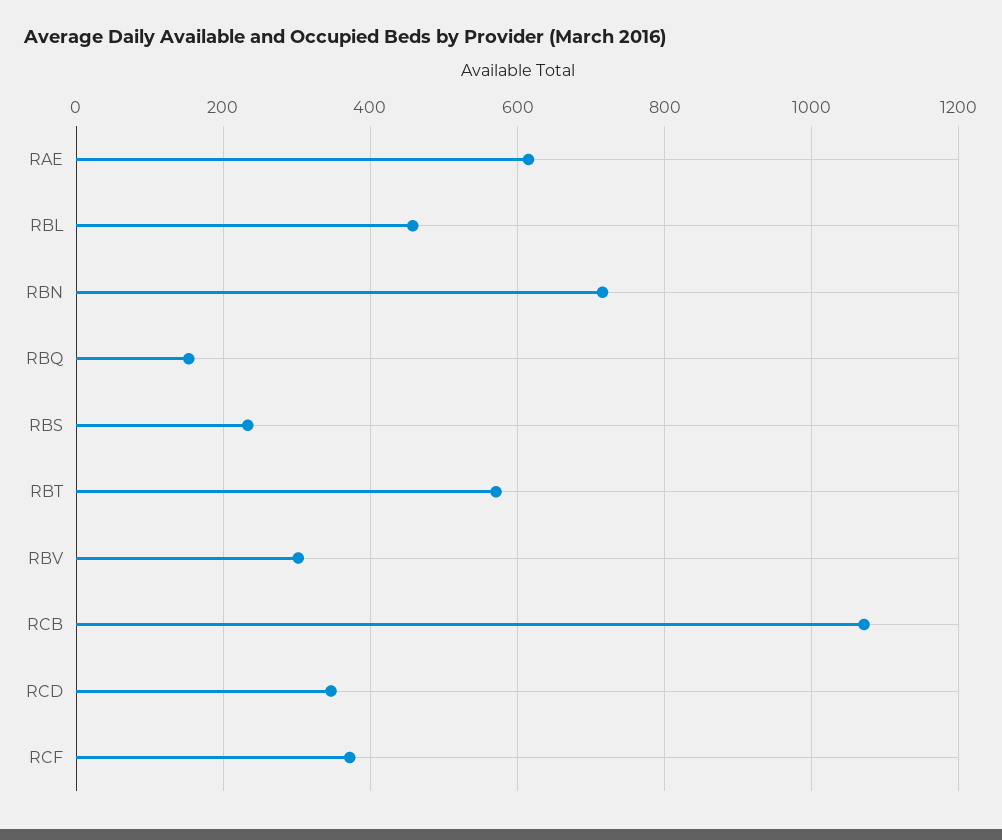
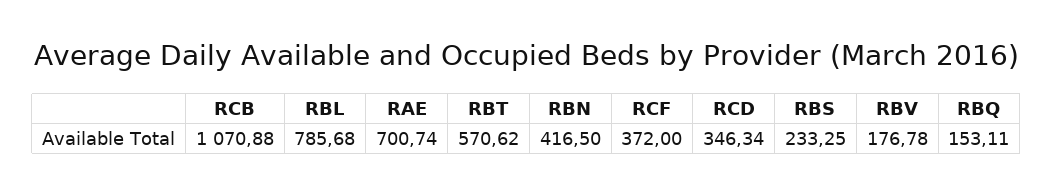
  {
-   "RAE": 620,
+   "RAE": 700.74,
-   "RBL": 460,
+   "RBL": 785.68,
-   "RBN": 720,
+   "RBN": 416.5,
    "RBQ": 153.11,
    "RBS": 233.25,
    "RBT": 570.62,
-   "RBV": 300,
+   "RBV": 176.78,
    "RCB": 1070.88,
    "RCD": 346.34,
    "RCF": 372
  }

